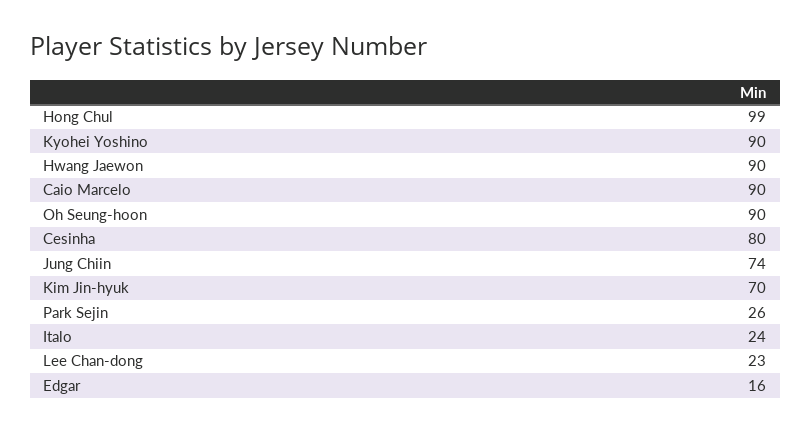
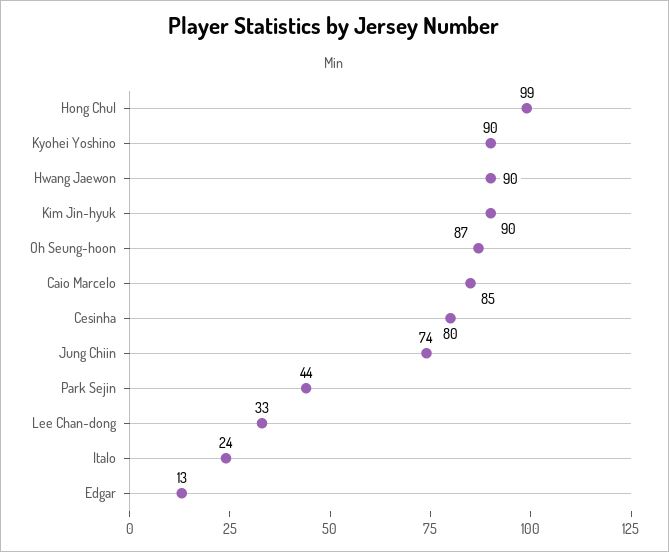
  {
    "Hong Chul": 99,
    "Kyohei Yoshino": 90,
    "Hwang Jaewon": 90,
-   "Caio Marcelo": 90,
+   "Caio Marcelo": 85,
-   "Oh Seung-hoon": 90,
+   "Oh Seung-hoon": 87,
    "Cesinha": 80,
    "Jung Chiin": 74,
-   "Kim Jin-hyuk": 70,
+   "Kim Jin-hyuk": 90,
-   "Park Sejin": 26,
+   "Park Sejin": 44,
    "Italo": 24,
-   "Lee Chan-dong": 23,
+   "Lee Chan-dong": 33,
-   "Edgar": 16
+   "Edgar": 13
  }

